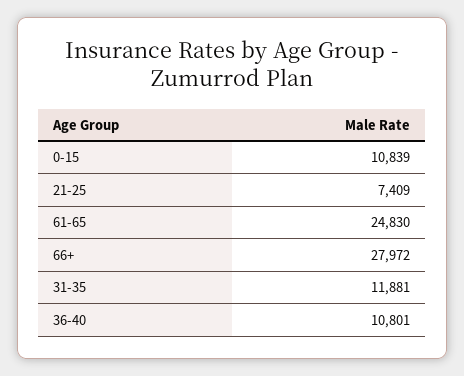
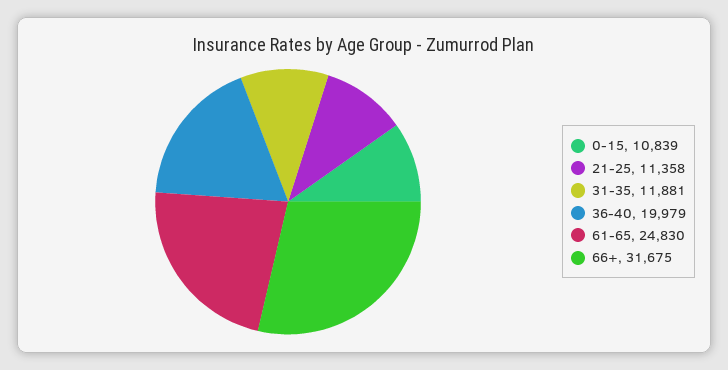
  {
    "0-15": 10839,
-   "21-25": 7409,
+   "21-25": 11358,
    "61-65": 24830,
-   "66+": 27972,
+   "66+": 31675,
    "31-35": 11881,
-   "36-40": 10801
+   "36-40": 19979
  }

